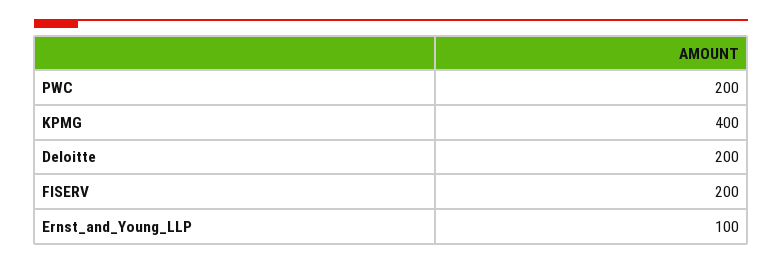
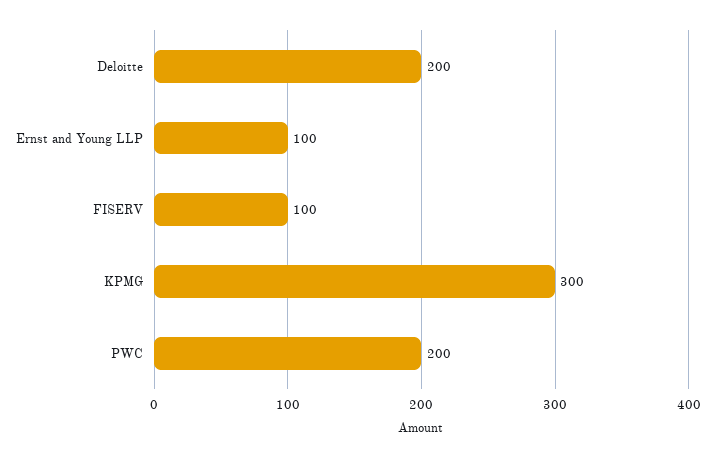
  {
    "PWC": 200,
-   "KPMG": 400,
+   "KPMG": 300,
    "Deloitte": 200,
-   "FISERV": 200,
+   "FISERV": 100,
    "Ernst_and_Young_LLP": 100
  }

